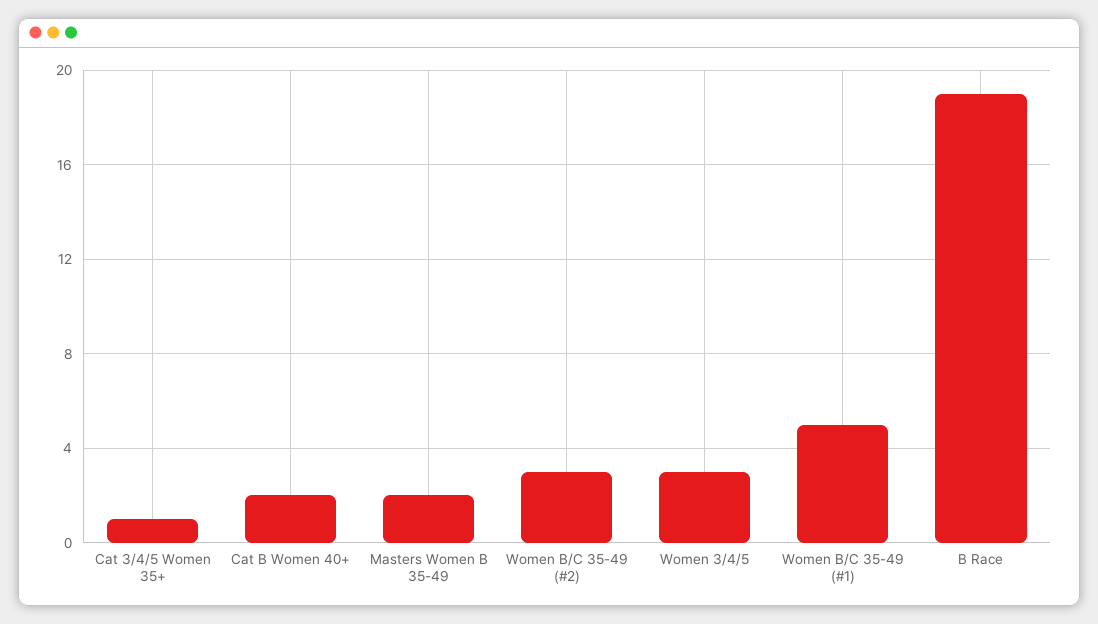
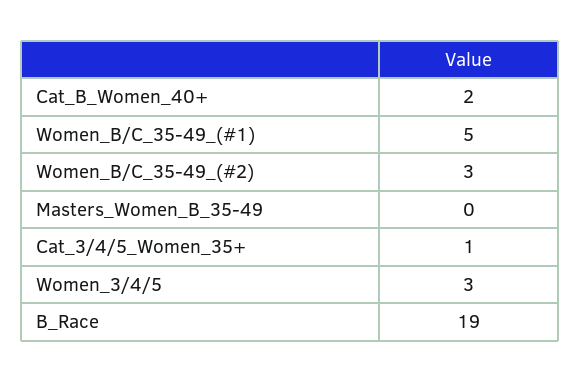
  {
    "Cat 3/4/5 Women 35+": 1,
    "Cat B Women 40+": 2,
-   "Masters Women B 35-49": 2,
+   "Masters Women B 35-49": 0,
    "Women B/C 35-49 (#2)": 3,
    "Women 3/4/5": 3,
    "Women B/C 35-49 (#1)": 5,
    "B Race": 19
  }

